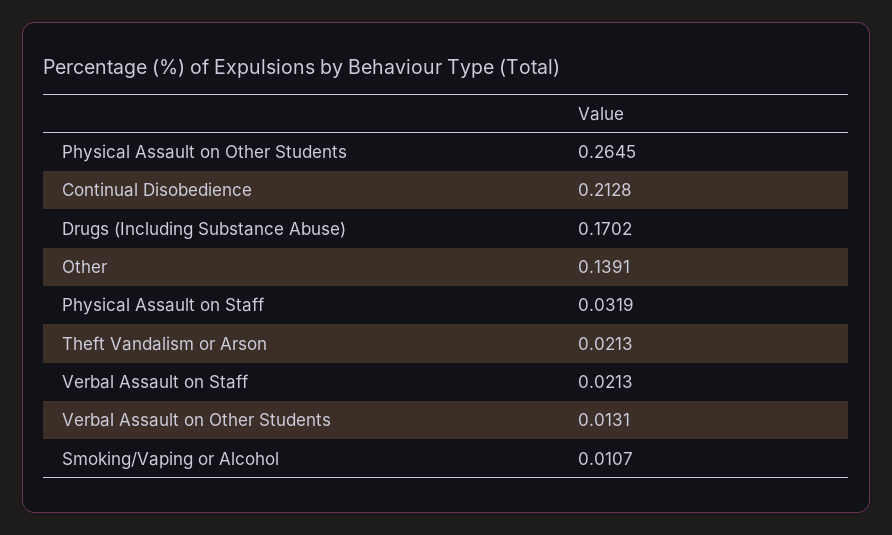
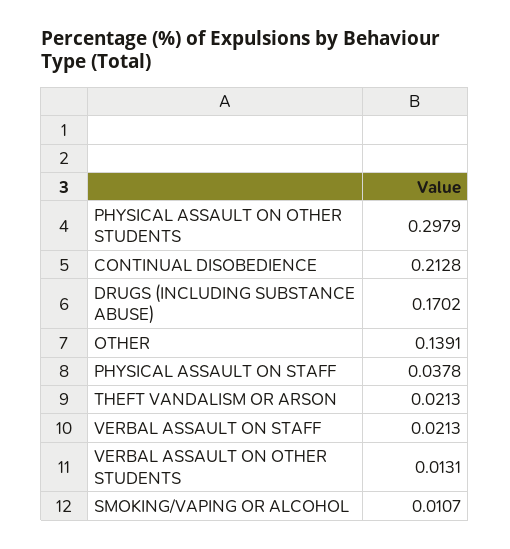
  {
-   "Physical Assault on Other Students": 0.2645,
+   "Physical Assault on Other Students": 0.2979,
    "Continual Disobedience": 0.2128,
    "Drugs (Including Substance Abuse)": 0.1702,
    "Other": 0.1391,
-   "Physical Assault on Staff": 0.0319,
+   "Physical Assault on Staff": 0.0378,
    "Theft Vandalism or Arson": 0.0213,
    "Verbal Assault on Staff": 0.0213,
    "Verbal Assault on Other Students": 0.0131,
    "Smoking/Vaping or Alcohol": 0.0107
  }

